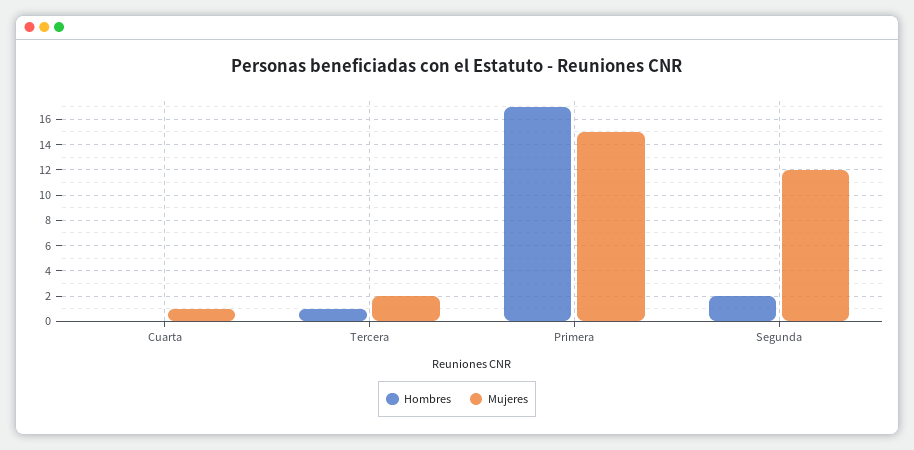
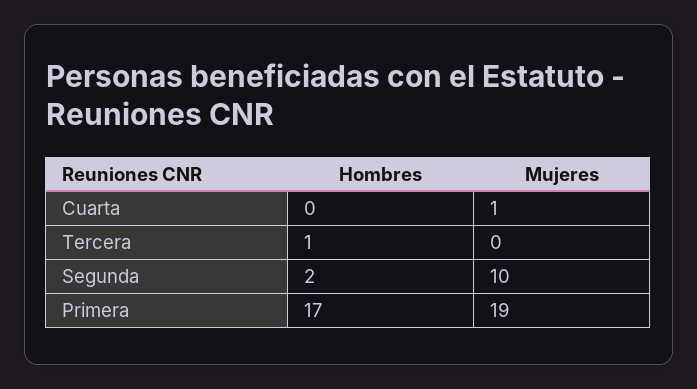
  {
    "Hombres": {
      "Cuarta": 0,
      "Tercera": 1,
      "Primera": 17,
      "Segunda": 2
    },
    "Mujeres": {
      "Cuarta": 1,
-     "Tercera": 2,
+     "Tercera": 0,
-     "Primera": 15,
+     "Primera": 19,
-     "Segunda": 12
+     "Segunda": 10
    }
  }

